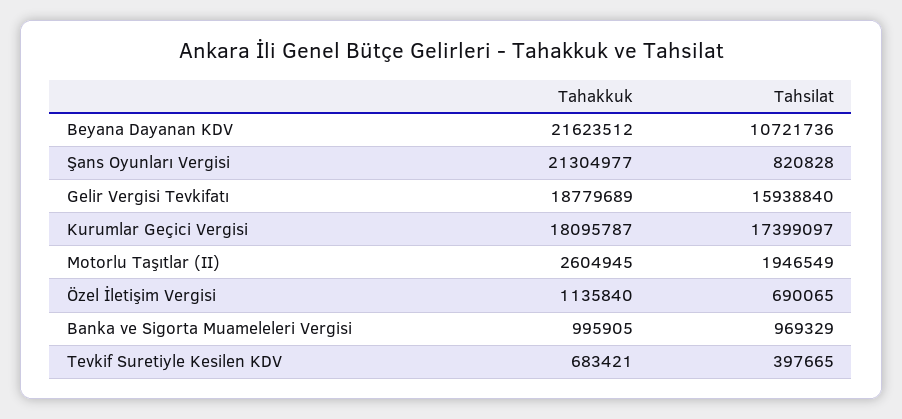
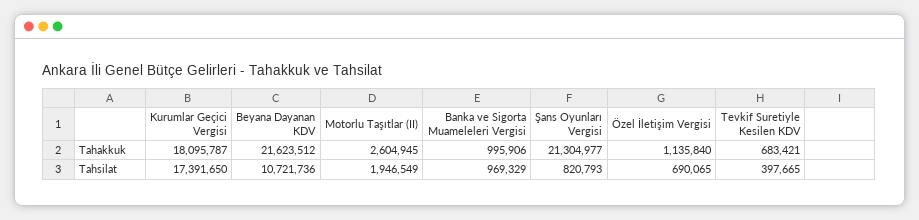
  {
    "Tahakkuk": {
      "Beyana Dayanan KDV": 21623512,
      "Şans Oyunları Vergisi": 21304977,
-     "Gelir Vergisi Tevkifatı": 18779689,
      "Kurumlar Geçici Vergisi": 18095787,
      "Motorlu Taşıtlar (II)": 2604945,
      "Özel İletişim Vergisi": 1135840,
-     "Banka ve Sigorta Muameleleri Vergisi": 995905,
+     "Banka ve Sigorta Muameleleri Vergisi": 995906,
      "Tevkif Suretiyle Kesilen KDV": 683421
    },
    "Tahsilat": {
      "Beyana Dayanan KDV": 10721736,
-     "Şans Oyunları Vergisi": 820828,
+     "Şans Oyunları Vergisi": 820793,
-     "Gelir Vergisi Tevkifatı": 15938840,
-     "Kurumlar Geçici Vergisi": 17399097,
+     "Kurumlar Geçici Vergisi": 17391650,
      "Motorlu Taşıtlar (II)": 1946549,
      "Özel İletişim Vergisi": 690065,
      "Banka ve Sigorta Muameleleri Vergisi": 969329,
      "Tevkif Suretiyle Kesilen KDV": 397665
    }
  }

